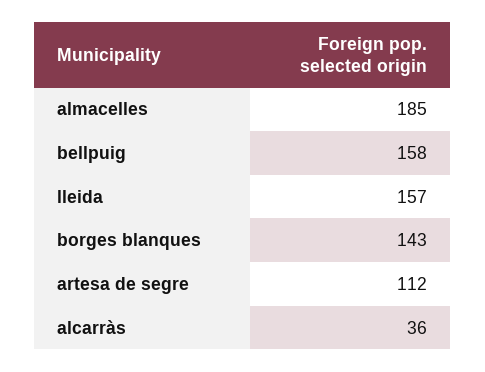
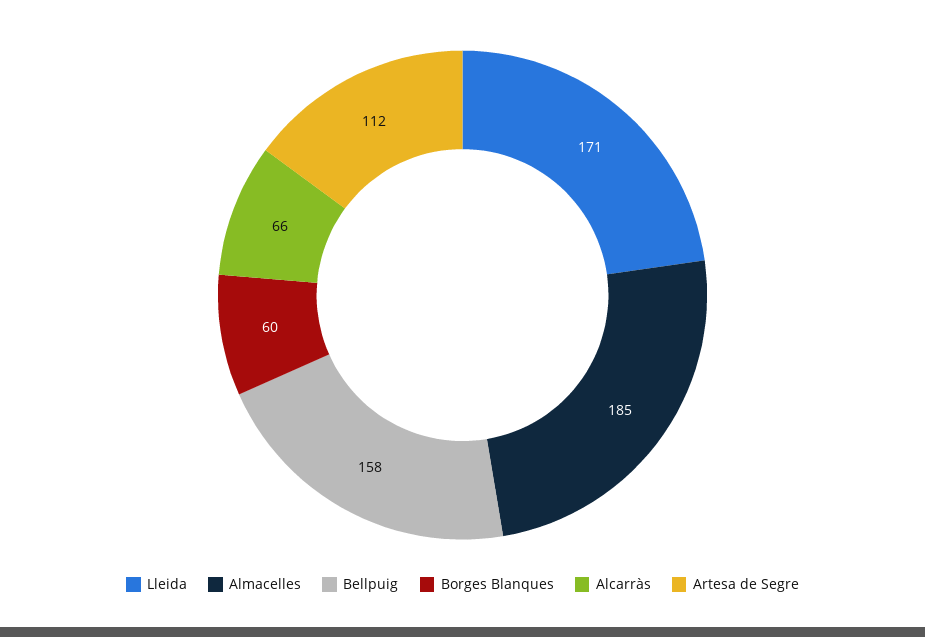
  {
    "almacelles": 185,
    "bellpuig": 158,
-   "lleida": 157,
+   "lleida": 171,
-   "borges blanques": 143,
+   "borges blanques": 60,
    "artesa de segre": 112,
-   "alcarràs": 36
+   "alcarràs": 66
  }

